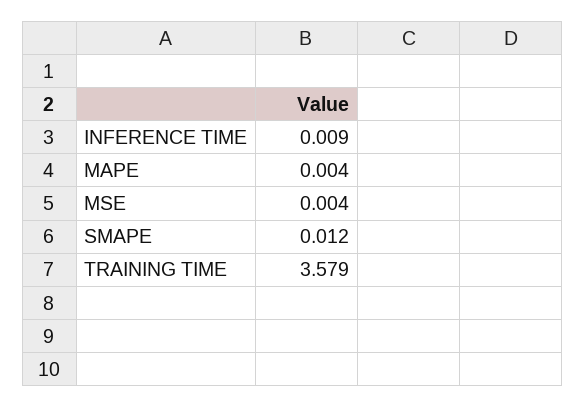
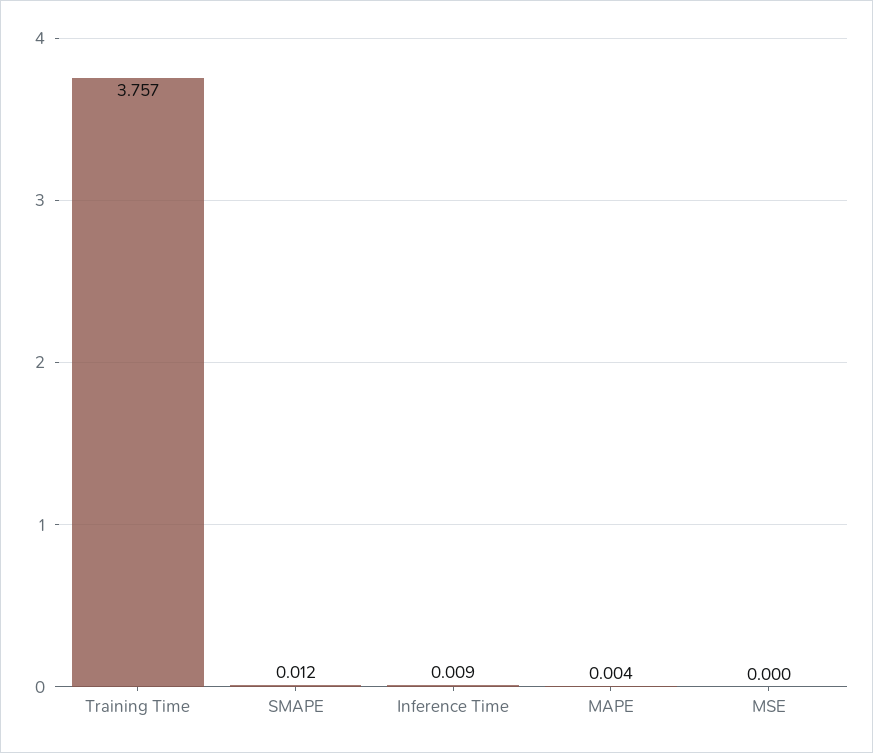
  {
    "INFERENCE TIME": 0.009,
    "MAPE": 0.004,
-   "MSE": 0.004,
+   "MSE": 0,
    "SMAPE": 0.012,
-   "TRAINING TIME": 3.579
+   "TRAINING TIME": 3.757
  }

